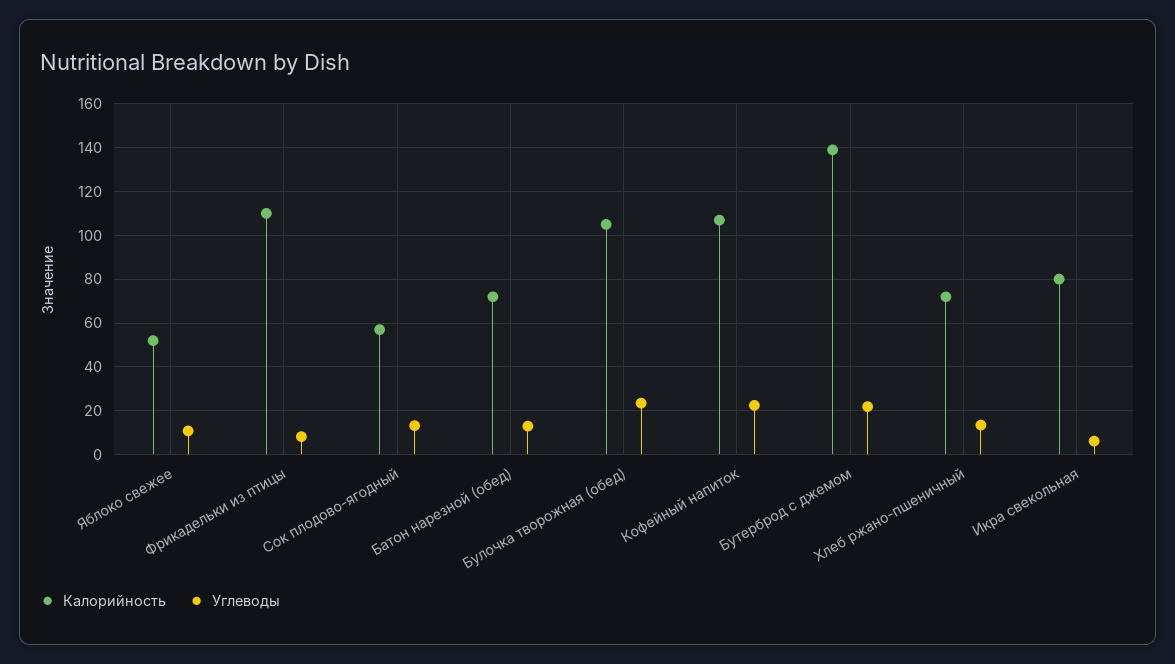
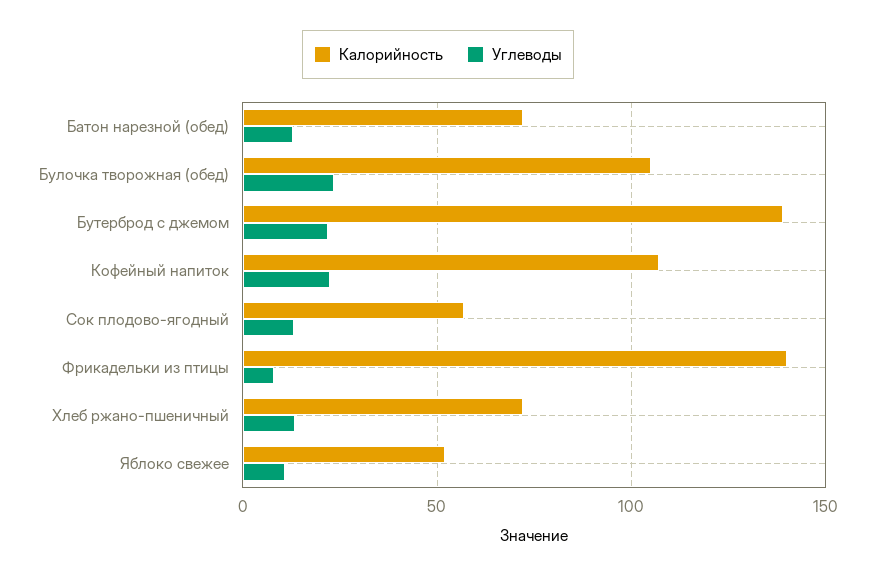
  {
    "Калорийность": {
      "Яблоко свежее": 50,
-     "Фрикадельки из птицы": 110,
+     "Фрикадельки из птицы": 140,
      "Сок плодово-ягодный": 55,
      "Батон нарезной (обед)": 70,
      "Булочка творожная (обед)": 105,
      "Кофейный напиток": 105,
      "Бутерброд с джемом": 140,
-     "Хлеб ржано-пшеничный": 70,
+     "Хлеб ржано-пшеничный": 70
-     "Икра свекольная": 80
    },
    "Углеводы": {
      "Яблоко свежее": 10,
      "Фрикадельки из птицы": 10,
      "Сок плодово-ягодный": 15,
      "Батон нарезной (обед)": 15,
      "Булочка творожная (обед)": 25,
      "Кофейный напиток": 20,
      "Бутерброд с джемом": 20,
-     "Хлеб ржано-пшеничный": 15,
+     "Хлеб ржано-пшеничный": 15
-     "Икра свекольная": 5
    }
  }

